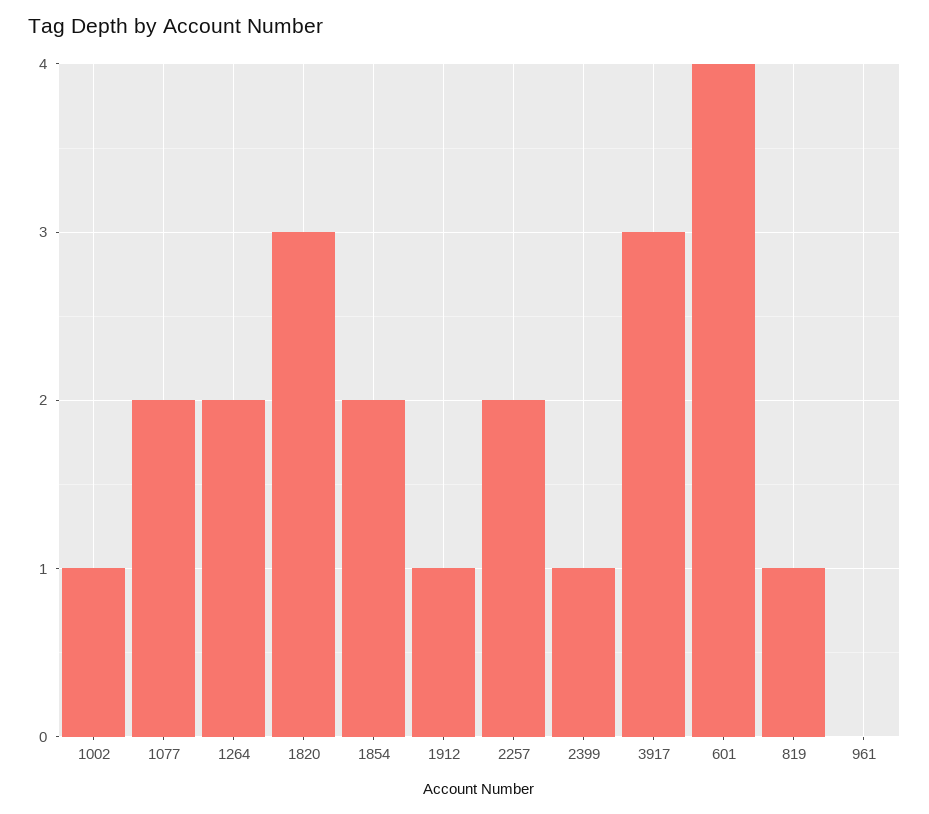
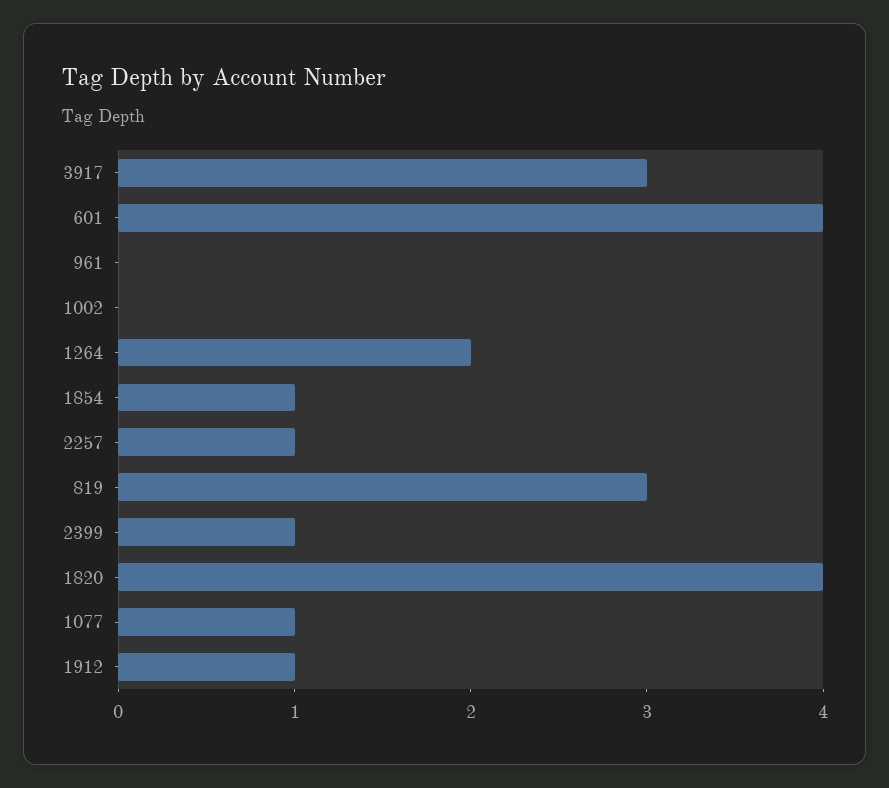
  {
-   "1002": 1,
+   "1002": 0,
-   "1077": 2,
+   "1077": 1,
    "1264": 2,
-   "1820": 3,
+   "1820": 4,
-   "1854": 2,
+   "1854": 1,
    "1912": 1,
-   "2257": 2,
+   "2257": 1,
    "2399": 1,
    "3917": 3,
    "601": 4,
-   "819": 1,
+   "819": 3,
    "961": 0
  }

